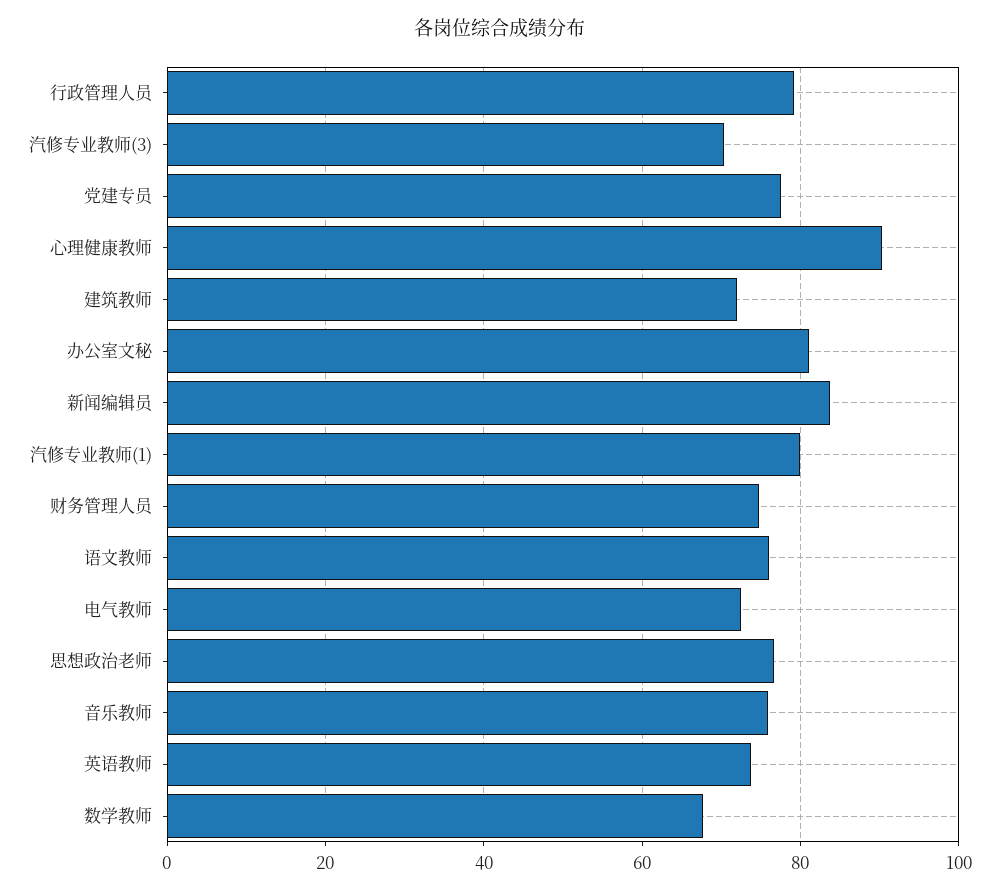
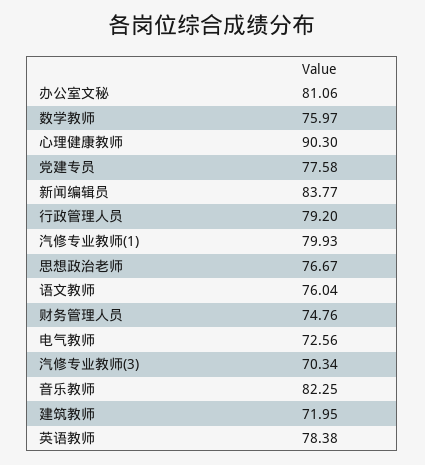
  {
    "行政管理人员": 79.2,
    "汽修专业教师(3)": 70.34,
    "党建专员": 77.58,
    "心理健康教师": 90.3,
    "建筑教师": 71.95,
    "办公室文秘": 81.06,
    "新闻编辑员": 83.77,
    "汽修专业教师(1)": 79.93,
    "财务管理人员": 74.76,
    "语文教师": 76.04,
    "电气教师": 72.56,
    "思想政治老师": 76.67,
-   "音乐教师": 76,
+   "音乐教师": 82.25,
-   "英语教师": 74,
+   "英语教师": 78.38,
-   "数学教师": 68
+   "数学教师": 75.97
  }

